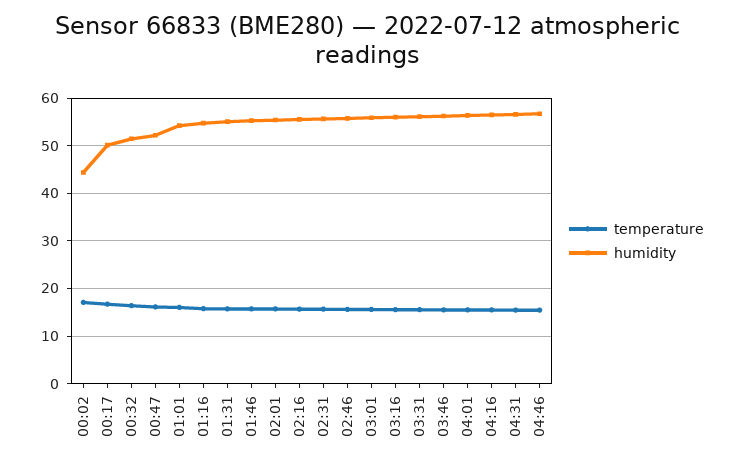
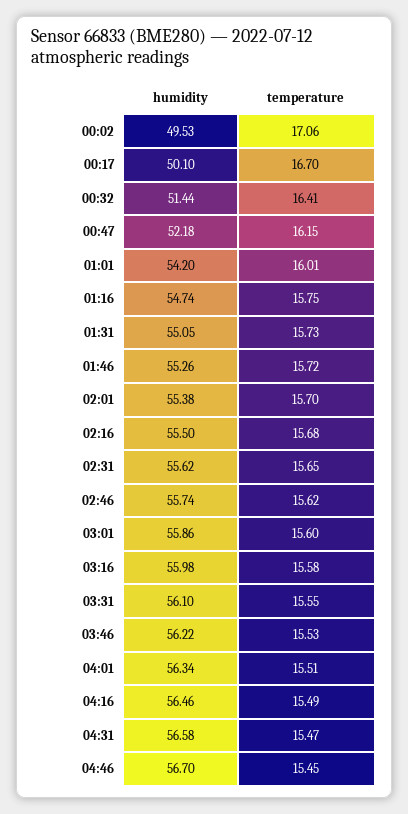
  {
    "temperature": {
      "00:02": 17.06,
      "00:17": 16.7,
      "00:32": 16.41,
      "00:47": 16.15,
      "01:01": 16.01,
      "01:16": 15.75,
      "01:31": 15.73,
      "01:46": 15.72,
      "02:01": 15.7,
      "02:16": 15.68,
      "02:31": 15.65,
      "02:46": 15.62,
      "03:01": 15.6,
      "03:16": 15.58,
      "03:31": 15.55,
      "03:46": 15.53,
      "04:01": 15.51,
      "04:16": 15.49,
      "04:31": 15.47,
      "04:46": 15.45
    },
    "humidity": {
-     "00:02": 44,
+     "00:02": 49.53,
      "00:17": 50.1,
      "00:32": 51.44,
      "00:47": 52.18,
      "01:01": 54.2,
      "01:16": 54.74,
      "01:31": 55.05,
      "01:46": 55.26,
      "02:01": 55.38,
      "02:16": 55.5,
      "02:31": 55.62,
      "02:46": 55.74,
      "03:01": 55.86,
      "03:16": 55.98,
      "03:31": 56.1,
      "03:46": 56.22,
      "04:01": 56.34,
      "04:16": 56.46,
      "04:31": 56.58,
      "04:46": 56.7
    }
  }

